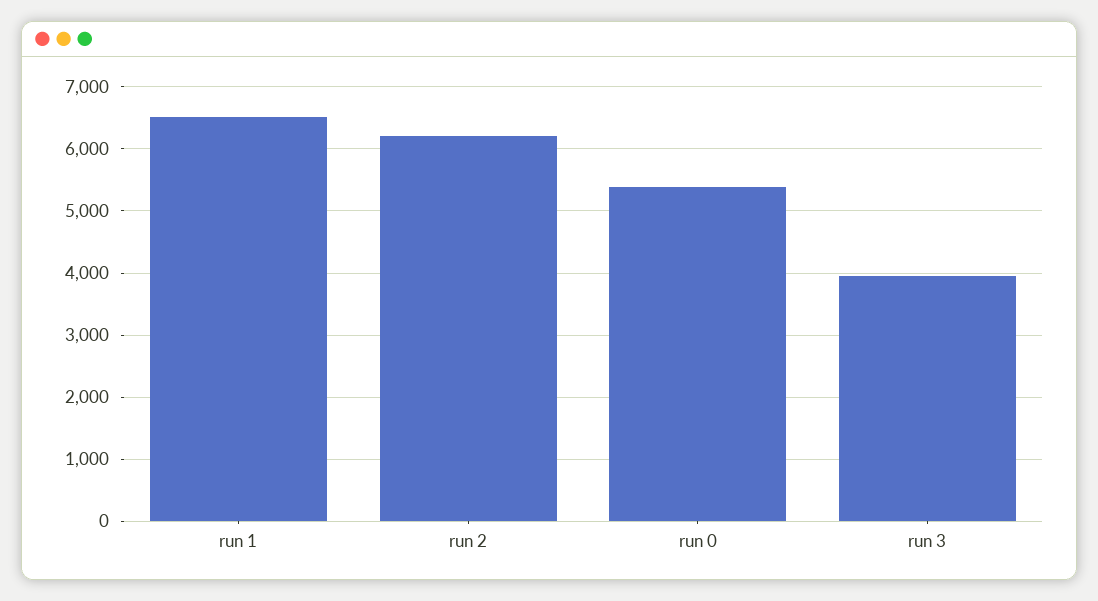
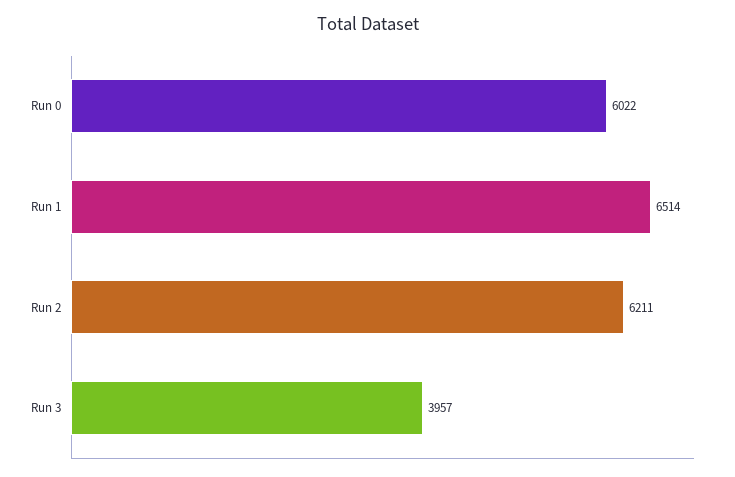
  {
    "run 1": 6514,
    "run 2": 6211,
-   "run 0": 5400,
+   "run 0": 6022,
    "run 3": 3957
  }

